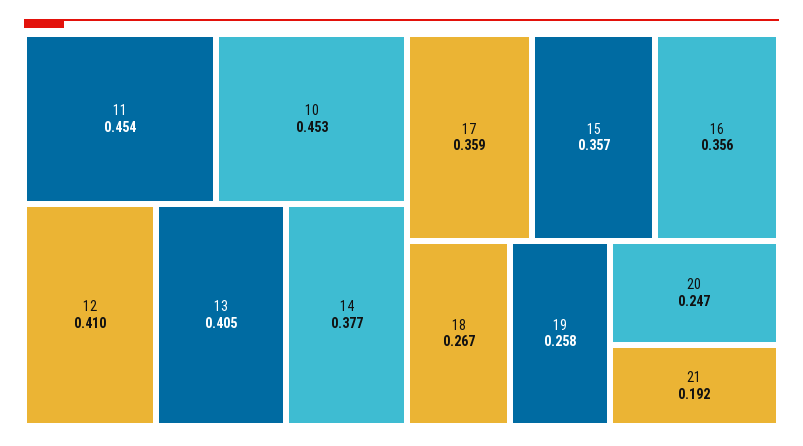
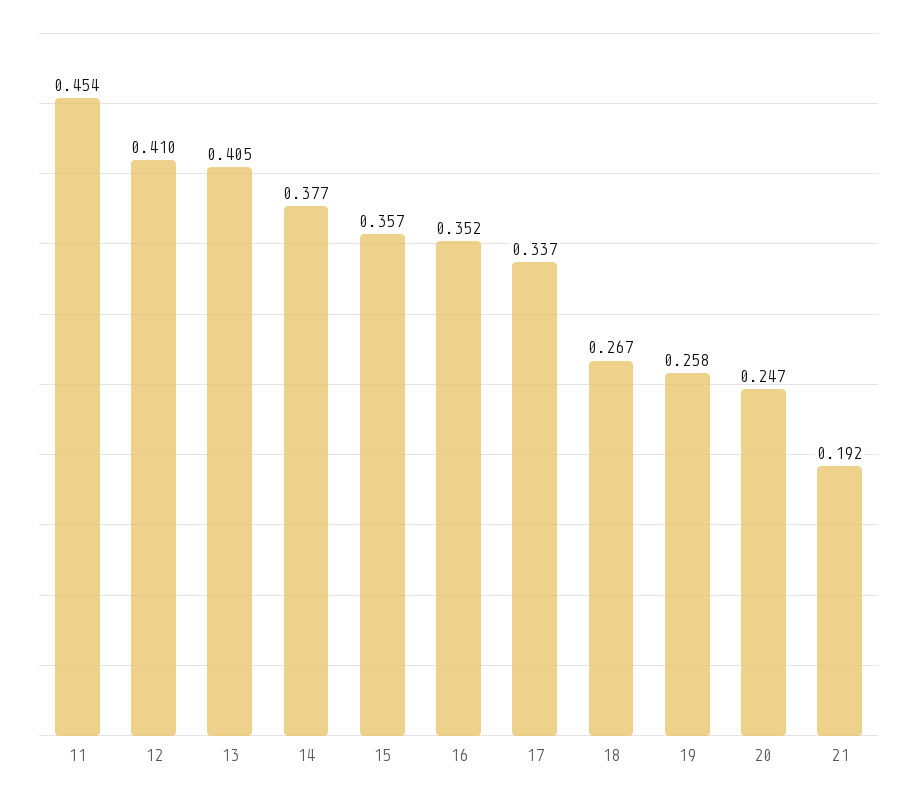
  {
    "11": 0.454,
-   "10": 0.453,
    "12": 0.41,
    "13": 0.405,
    "14": 0.377,
-   "17": 0.359,
+   "17": 0.337,
    "15": 0.357,
-   "16": 0.356,
+   "16": 0.352,
    "18": 0.267,
    "19": 0.258,
    "20": 0.247,
    "21": 0.192
  }

